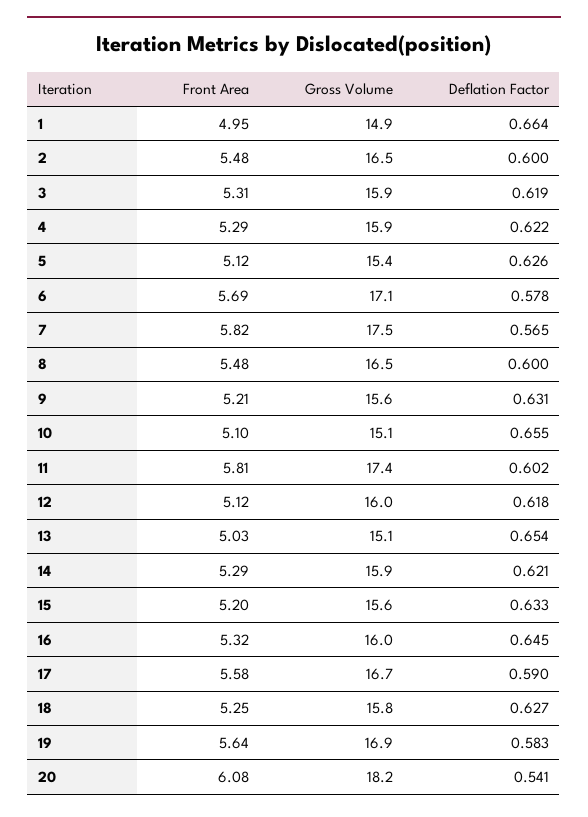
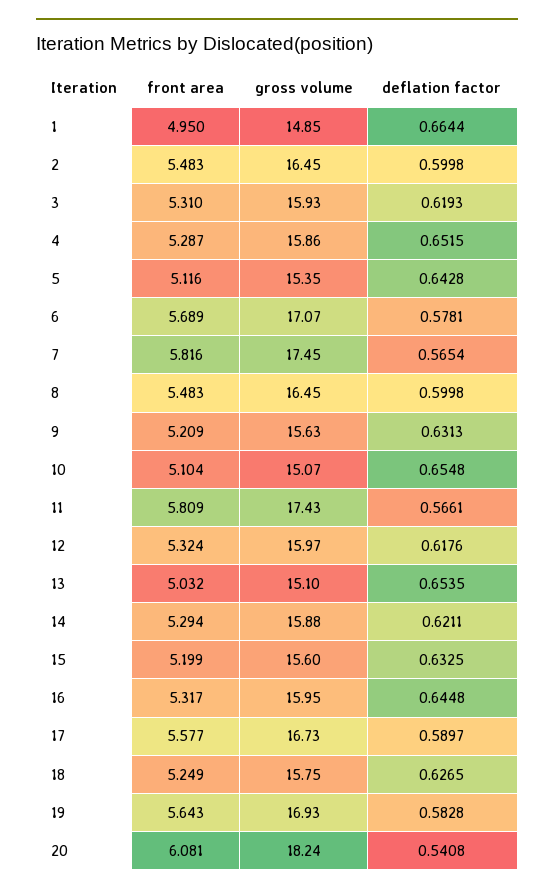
  {
    "Front Area": {
      "1": 4.95,
      "2": 5.483,
      "3": 5.31,
      "4": 5.287,
      "5": 5.116,
      "6": 5.689,
      "7": 5.816,
      "8": 5.483,
      "9": 5.209,
      "10": 5.104,
      "11": 5.809,
-     "12": 5.12,
+     "12": 5.324,
      "13": 5.032,
      "14": 5.294,
      "15": 5.199,
      "16": 5.317,
      "17": 5.577,
      "18": 5.249,
      "19": 5.643,
      "20": 6.081
    },
    "Gross Volume": {
      "1": 14.85,
      "2": 16.45,
      "3": 15.93,
      "4": 15.86,
      "5": 15.35,
      "6": 17.07,
      "7": 17.45,
      "8": 16.45,
      "9": 15.63,
      "10": 15.07,
      "11": 17.43,
      "12": 15.97,
      "13": 15.1,
      "14": 15.88,
      "15": 15.6,
      "16": 15.95,
      "17": 16.73,
      "18": 15.75,
      "19": 16.93,
      "20": 18.24
    },
    "Deflation Factor": {
      "1": 0.6644,
      "2": 0.5998,
      "3": 0.6193,
-     "4": 0.622,
+     "4": 0.6515,
-     "5": 0.626,
+     "5": 0.6428,
      "6": 0.5781,
      "7": 0.5654,
      "8": 0.5998,
      "9": 0.6313,
      "10": 0.6548,
-     "11": 0.602,
+     "11": 0.5661,
      "12": 0.6176,
      "13": 0.6535,
      "14": 0.6211,
      "15": 0.6325,
      "16": 0.6448,
      "17": 0.5897,
      "18": 0.6265,
      "19": 0.5828,
      "20": 0.5408
    }
  }

